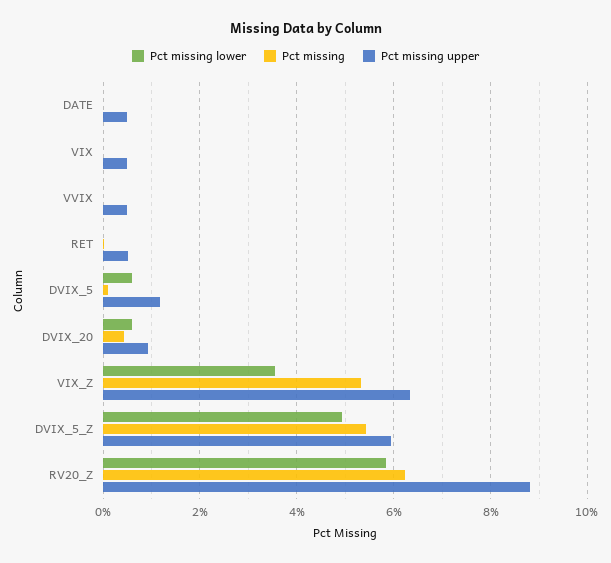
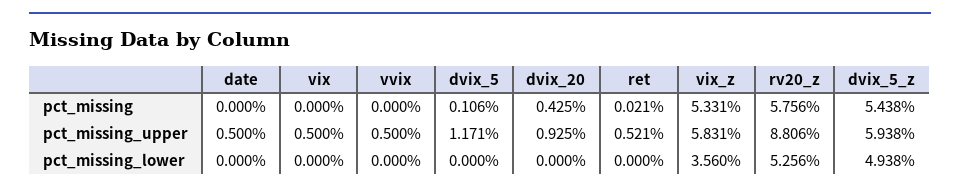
  {
    "Pct missing lower": {
      "DATE": 0,
      "VIX": 0,
      "VVIX": 0,
      "RET": 0,
-     "DVIX_5": 0.6,
+     "DVIX_5": 0,
-     "DVIX_20": 0.6,
+     "DVIX_20": 0,
      "VIX_Z": 3.56,
      "DVIX_5_Z": 4.938,
-     "RV20_Z": 5.8
+     "RV20_Z": 5.256
    },
    "Pct missing": {
      "DATE": 0,
      "VIX": 0,
      "VVIX": 0,
      "RET": 0.021,
      "DVIX_5": 0.106,
      "DVIX_20": 0.425,
      "VIX_Z": 5.331,
      "DVIX_5_Z": 5.438,
-     "RV20_Z": 6.2
+     "RV20_Z": 5.756
    },
    "Pct missing upper": {
      "DATE": 0.5,
      "VIX": 0.5,
      "VVIX": 0.5,
      "RET": 0.521,
      "DVIX_5": 1.171,
      "DVIX_20": 0.925,
-     "VIX_Z": 6.4,
+     "VIX_Z": 5.831,
      "DVIX_5_Z": 5.938,
      "RV20_Z": 8.806
    }
  }

